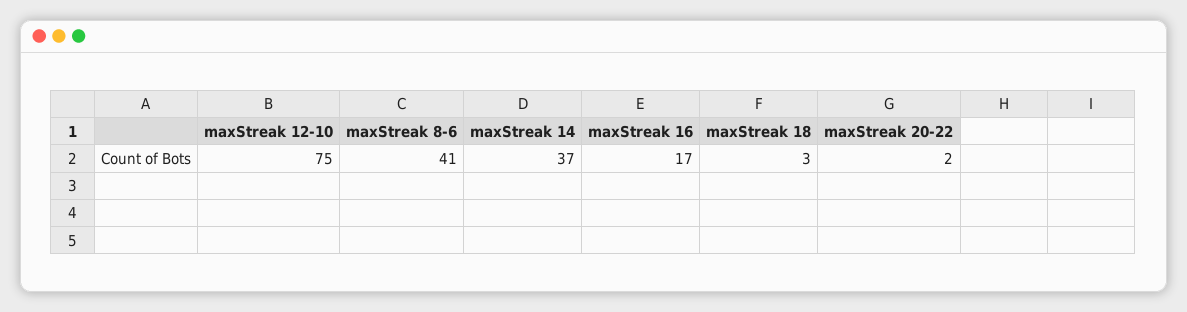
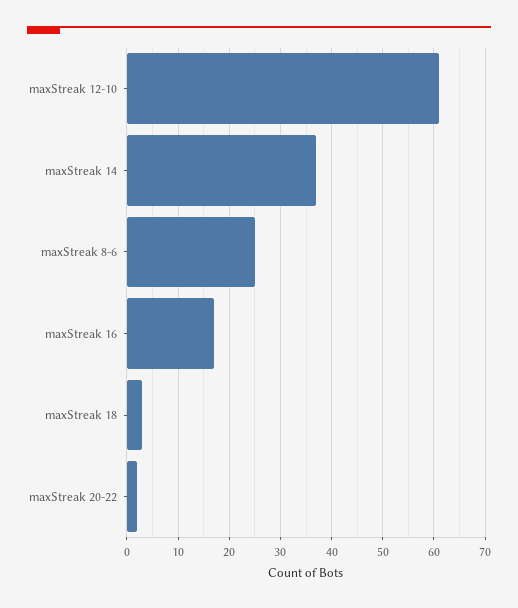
  {
-   "maxStreak 12-10": 75,
+   "maxStreak 12-10": 60,
-   "maxStreak 8-6": 41,
+   "maxStreak 8-6": 25,
    "maxStreak 14": 37,
    "maxStreak 16": 17,
    "maxStreak 18": 3,
    "maxStreak 20-22": 2
  }

